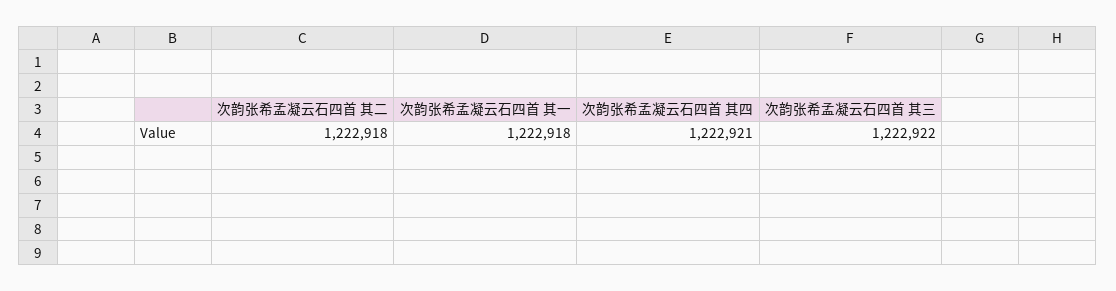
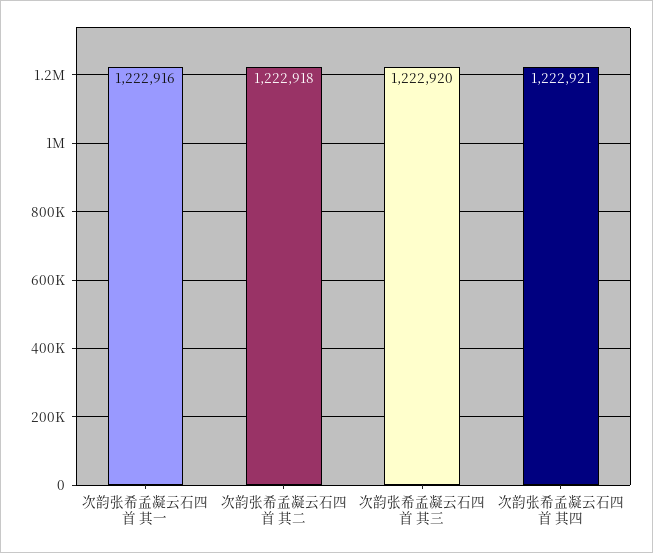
  {
    "次韵张希孟凝云石四首 其二": 1222918,
-   "次韵张希孟凝云石四首 其一": 1222918,
+   "次韵张希孟凝云石四首 其一": 1222916,
    "次韵张希孟凝云石四首 其四": 1222921,
-   "次韵张希孟凝云石四首 其三": 1222922
+   "次韵张希孟凝云石四首 其三": 1222920
  }

